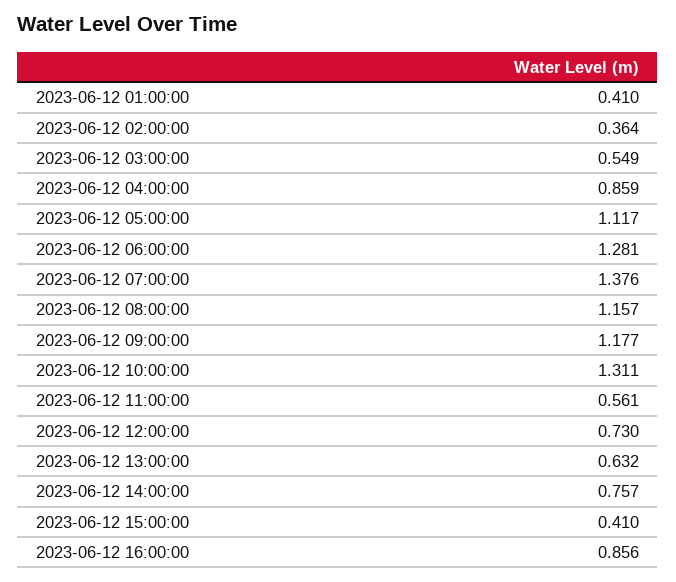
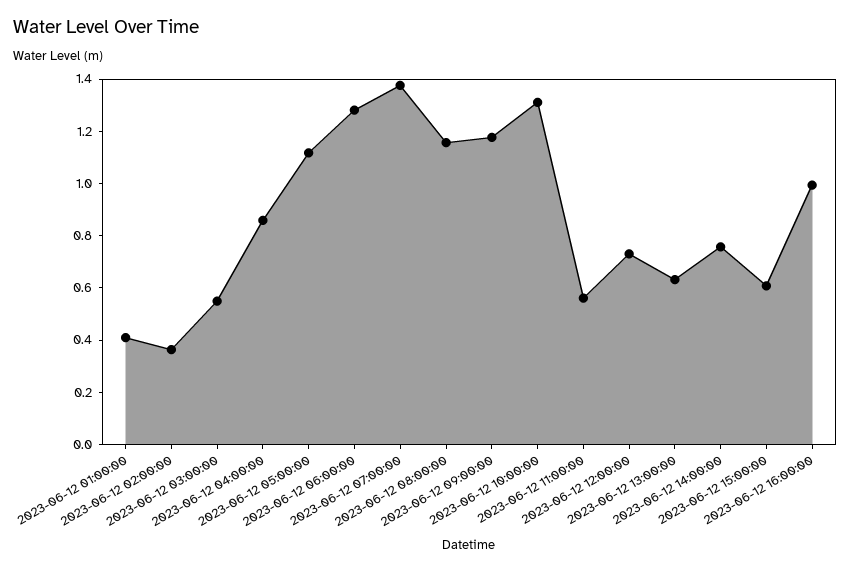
  {
    "2023-06-12 01:00:00": 0.41,
    "2023-06-12 02:00:00": 0.364,
    "2023-06-12 03:00:00": 0.549,
    "2023-06-12 04:00:00": 0.859,
    "2023-06-12 05:00:00": 1.117,
    "2023-06-12 06:00:00": 1.281,
    "2023-06-12 07:00:00": 1.376,
    "2023-06-12 08:00:00": 1.157,
    "2023-06-12 09:00:00": 1.177,
    "2023-06-12 10:00:00": 1.311,
    "2023-06-12 11:00:00": 0.561,
    "2023-06-12 12:00:00": 0.73,
    "2023-06-12 13:00:00": 0.632,
    "2023-06-12 14:00:00": 0.757,
-   "2023-06-12 15:00:00": 0.41,
+   "2023-06-12 15:00:00": 0.6,
-   "2023-06-12 16:00:00": 0.856
+   "2023-06-12 16:00:00": 1
  }

